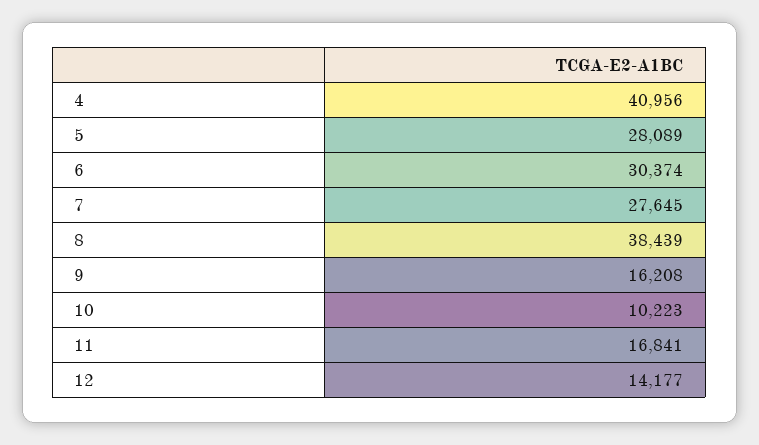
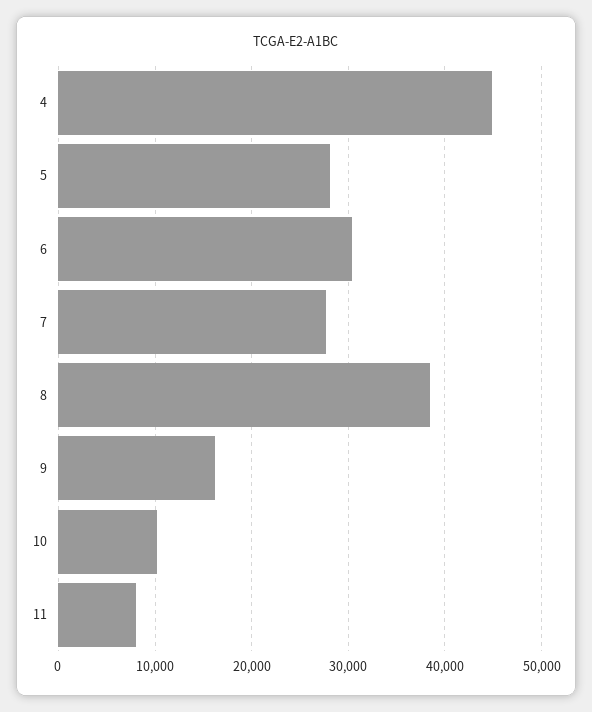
  {
-   "4": 40956,
+   "4": 45000,
    "5": 28089,
    "6": 30374,
    "7": 27645,
    "8": 38439,
    "9": 16208,
    "10": 10223,
-   "11": 16841,
+   "11": 8000
-   "12": 14177
  }

